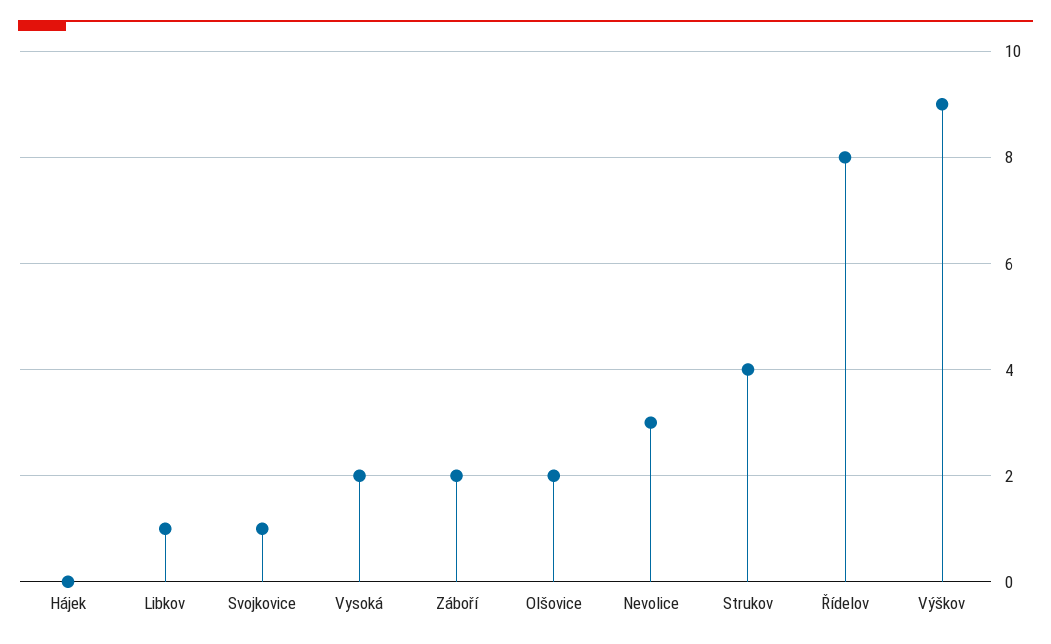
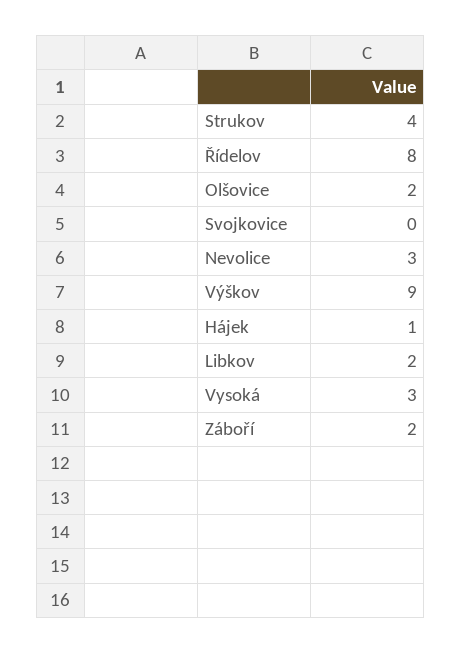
  {
-   "Hájek": 0,
+   "Hájek": 1,
-   "Libkov": 1,
+   "Libkov": 2,
-   "Svojkovice": 1,
+   "Svojkovice": 0,
-   "Vysoká": 2,
+   "Vysoká": 3,
    "Záboří": 2,
    "Olšovice": 2,
    "Nevolice": 3,
    "Strukov": 4,
    "Řídelov": 8,
    "Výškov": 9
  }

